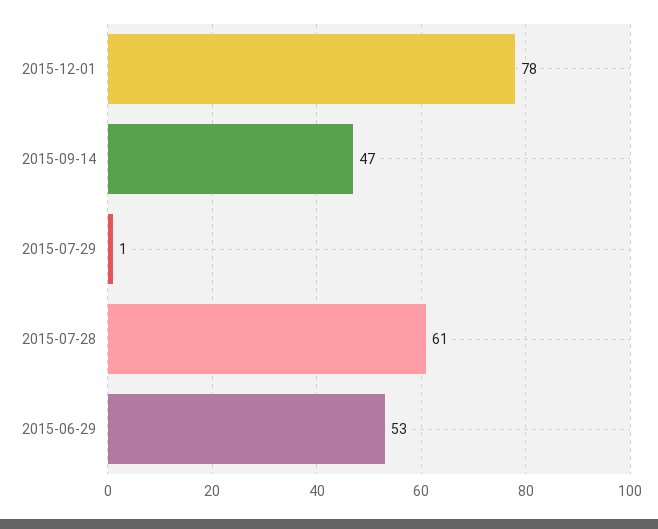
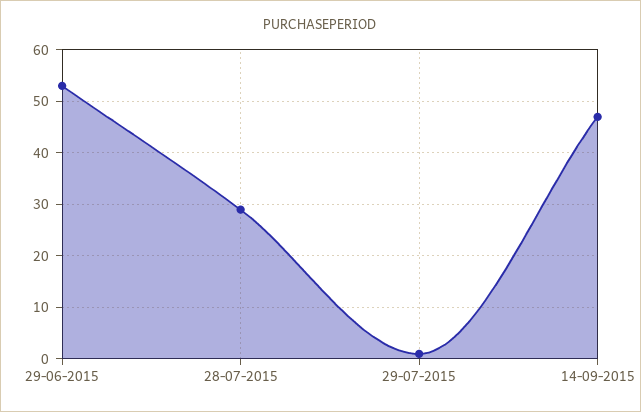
  {
-   "2015-12-01": 78,
    "2015-09-14": 47,
    "2015-07-29": 1,
-   "2015-07-28": 61,
+   "2015-07-28": 30,
    "2015-06-29": 53
  }

